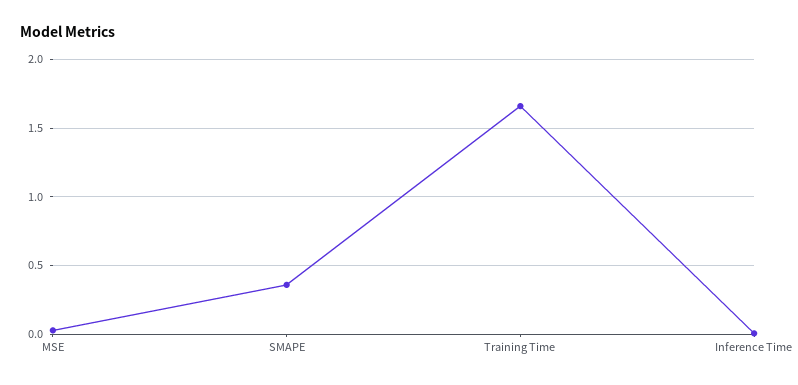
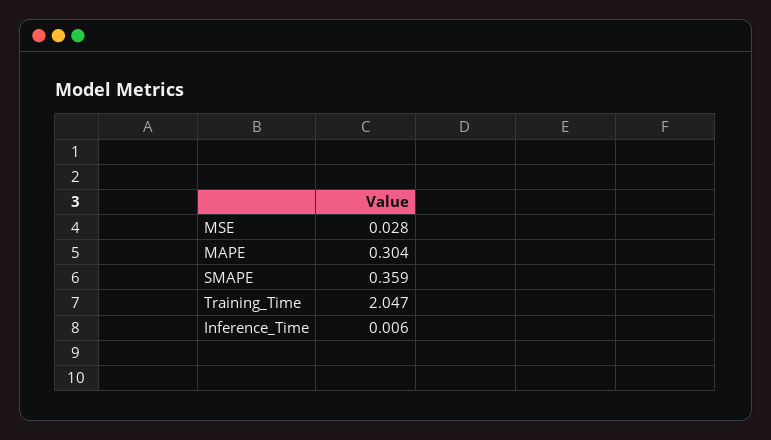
  {
    "MSE": 0.028,
    "SMAPE": 0.359,
-   "Training Time": 1.65,
+   "Training Time": 2.047,
-   "Inference Time": 0.006
+   "Inference Time": 0.006,
+   "MAPE": 0.304
  }

